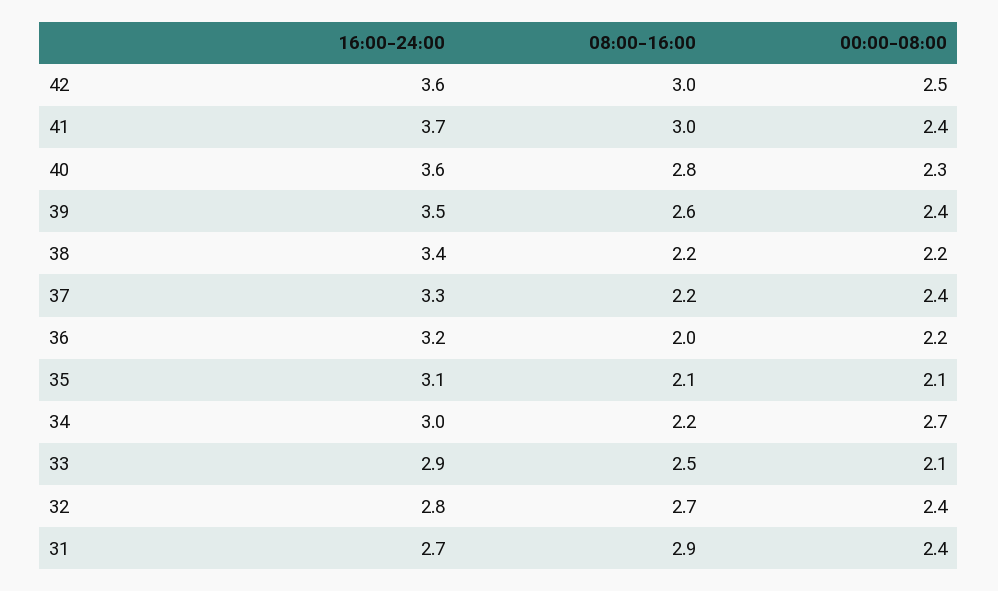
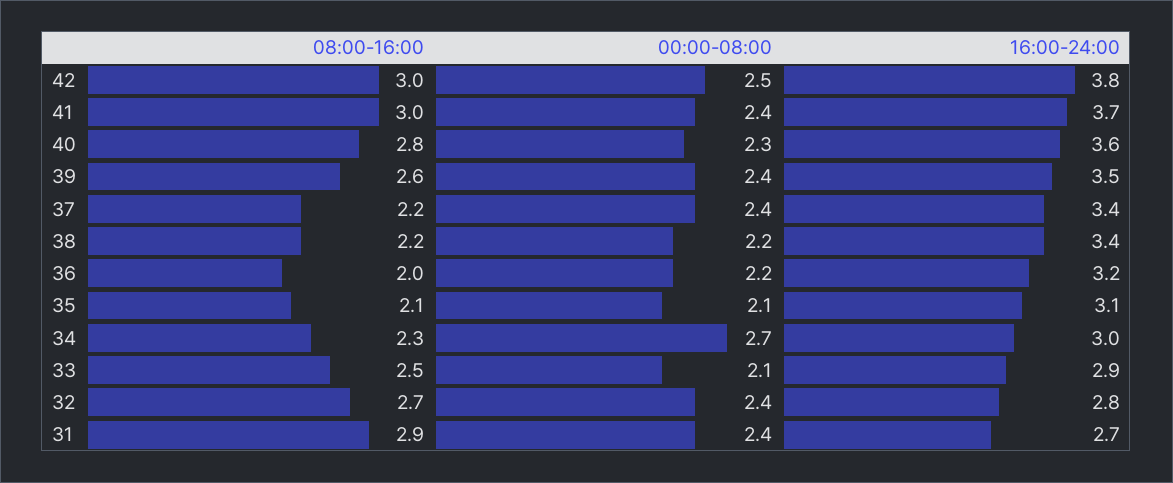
  {
    "16:00-24:00": {
-     "42": 3.6,
+     "42": 3.8,
      "41": 3.7,
      "40": 3.6,
      "39": 3.5,
      "38": 3.4,
-     "37": 3.3,
+     "37": 3.4,
      "36": 3.2,
      "35": 3.1,
      "34": 3,
      "33": 2.9,
      "32": 2.8,
      "31": 2.7
    },
    "08:00-16:00": {
      "42": 3,
      "41": 3,
      "40": 2.8,
      "39": 2.6,
      "38": 2.2,
      "37": 2.2,
      "36": 2,
      "35": 2.1,
-     "34": 2.2,
+     "34": 2.3,
      "33": 2.5,
      "32": 2.7,
      "31": 2.9
    },
    "00:00-08:00": {
      "42": 2.5,
      "41": 2.4,
      "40": 2.3,
      "39": 2.4,
      "38": 2.2,
      "37": 2.4,
      "36": 2.2,
      "35": 2.1,
      "34": 2.7,
      "33": 2.1,
      "32": 2.4,
      "31": 2.4
    }
  }

